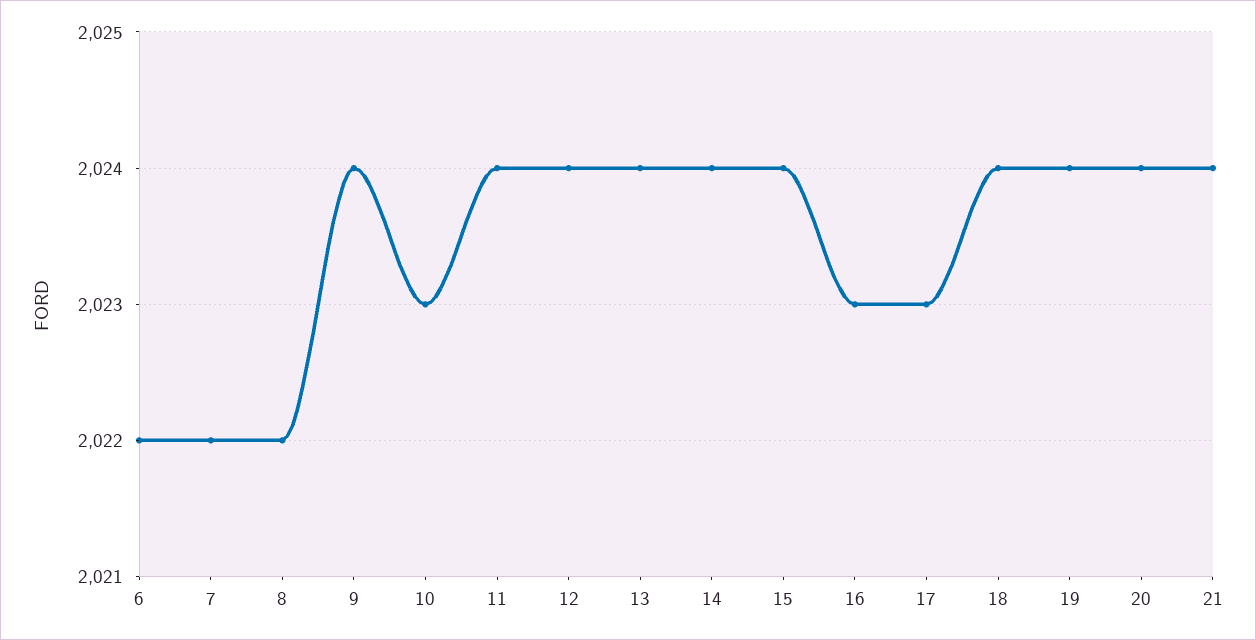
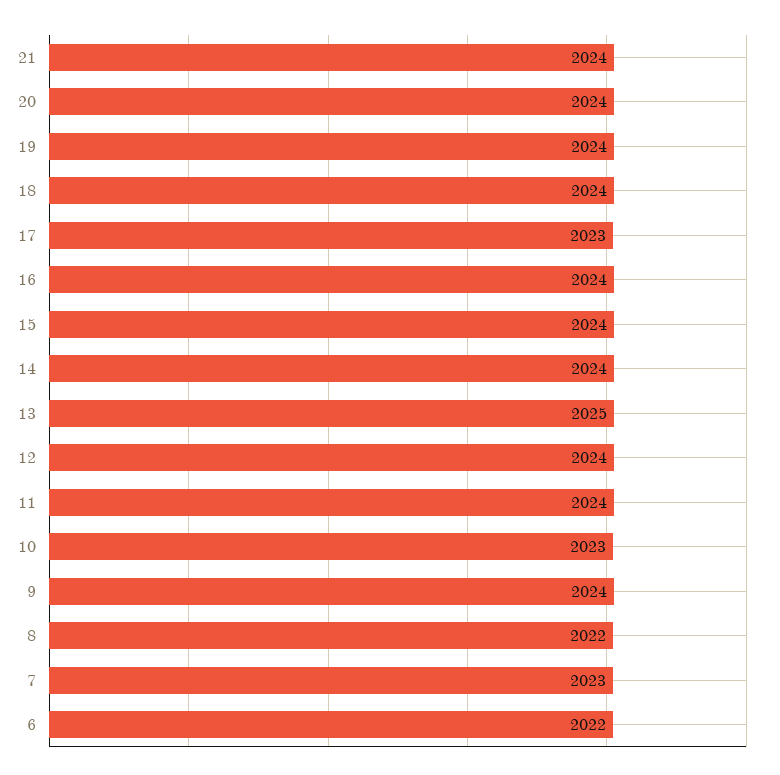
  {
    "6": 2022,
-   "7": 2022,
+   "7": 2023,
    "8": 2022,
    "9": 2024,
    "10": 2023,
    "11": 2024,
    "12": 2024,
-   "13": 2024,
+   "13": 2025,
    "14": 2024,
    "15": 2024,
-   "16": 2023,
+   "16": 2024,
    "17": 2023,
    "18": 2024,
    "19": 2024,
    "20": 2024,
    "21": 2024
  }

